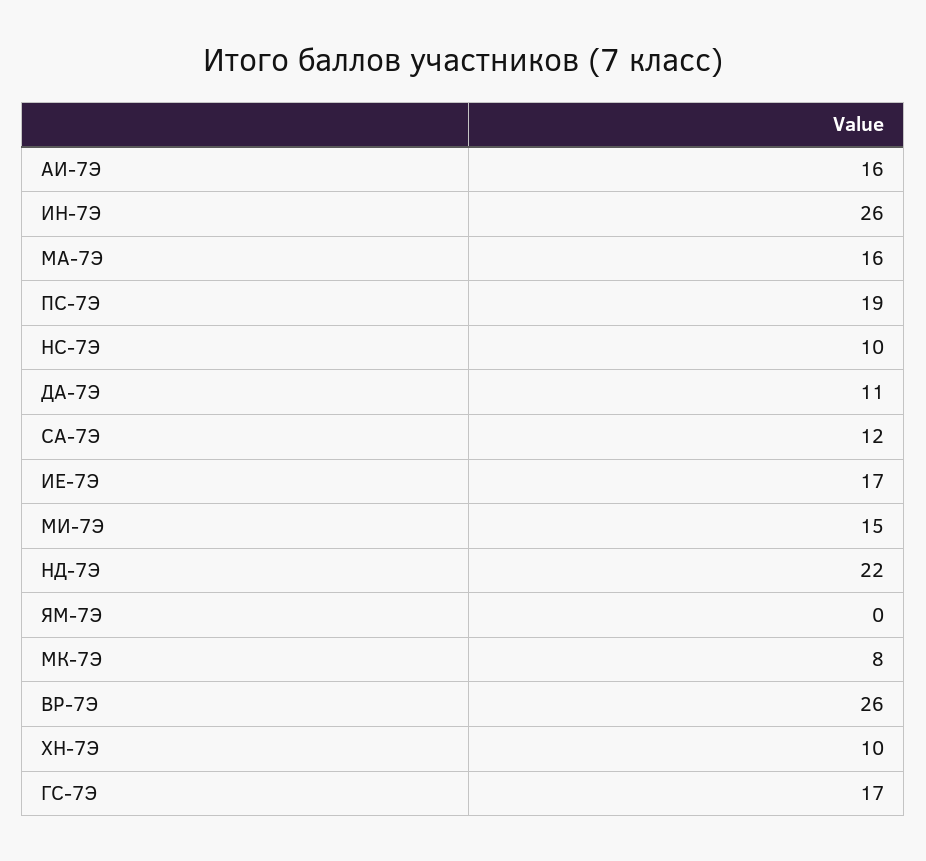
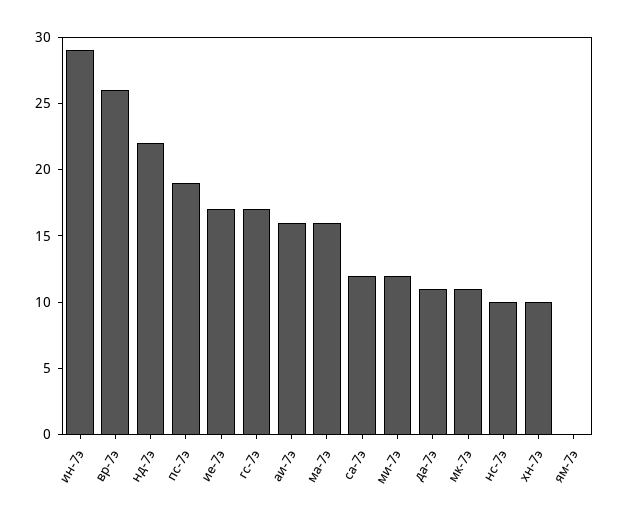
  {
    "АИ-7Э": 16,
-   "ИН-7Э": 26,
+   "ИН-7Э": 29,
    "МА-7Э": 16,
    "ПС-7Э": 19,
    "НС-7Э": 10,
    "ДА-7Э": 11,
    "СА-7Э": 12,
    "ИЕ-7Э": 17,
-   "МИ-7Э": 15,
+   "МИ-7Э": 12,
    "НД-7Э": 22,
    "ЯМ-7Э": 0,
-   "МК-7Э": 8,
+   "МК-7Э": 11,
    "ВР-7Э": 26,
    "ХН-7Э": 10,
    "ГС-7Э": 17
  }

